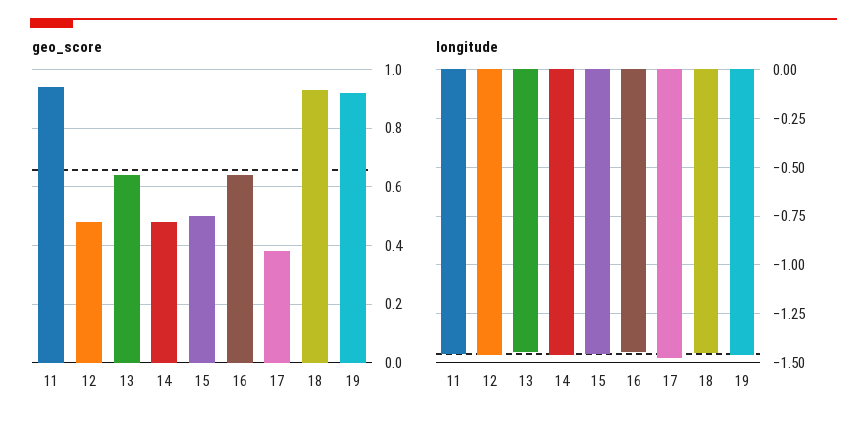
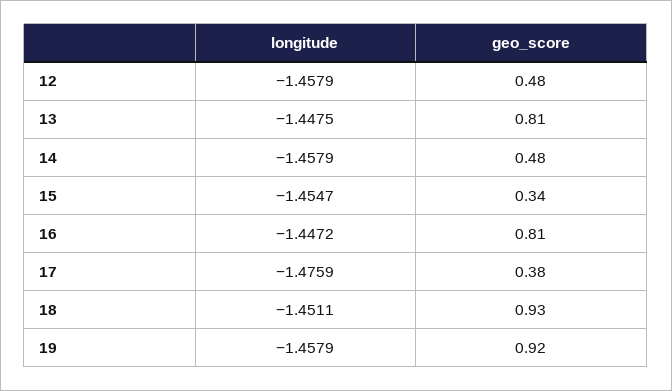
  {
    "geo_score": {
-     "11": 0.95,
      "12": 0.48,
-     "13": 0.65,
+     "13": 0.81,
      "14": 0.48,
-     "15": 0.5,
+     "15": 0.34,
-     "16": 0.65,
+     "16": 0.81,
      "17": 0.38,
      "18": 0.93,
      "19": 0.92
    },
    "longitude": {
-     "11": -1.45,
      "12": -1.4579,
      "13": -1.4475,
      "14": -1.4579,
      "15": -1.4547,
      "16": -1.4472,
      "17": -1.4759,
      "18": -1.4511,
      "19": -1.4579
    }
  }

